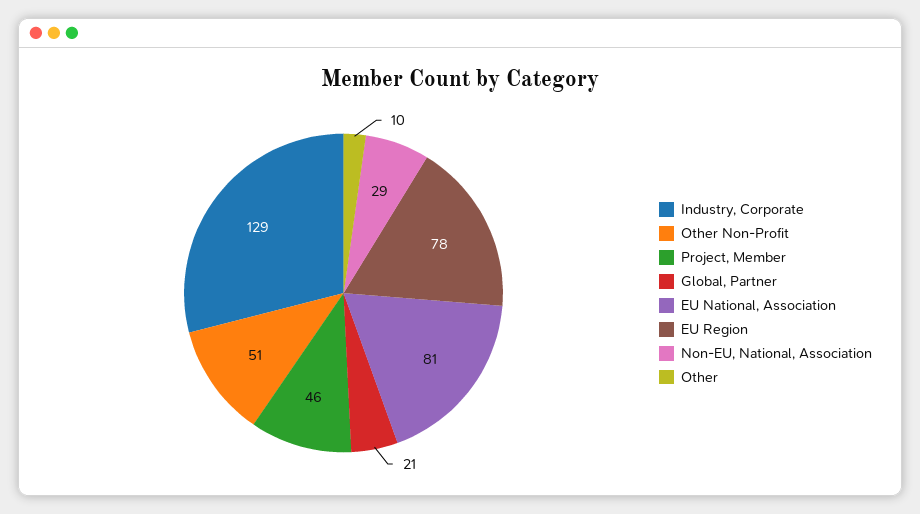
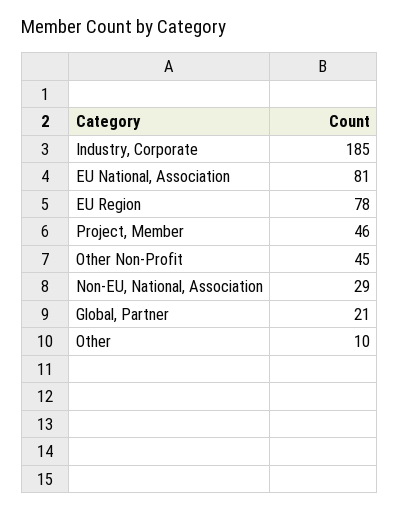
  {
-   "Industry, Corporate": 129,
+   "Industry, Corporate": 185,
-   "Other Non-Profit": 51,
+   "Other Non-Profit": 45,
    "Project, Member": 46,
    "Global, Partner": 21,
    "EU National, Association": 81,
    "EU Region": 78,
    "Non-EU, National, Association": 29,
    "Other": 10
  }

